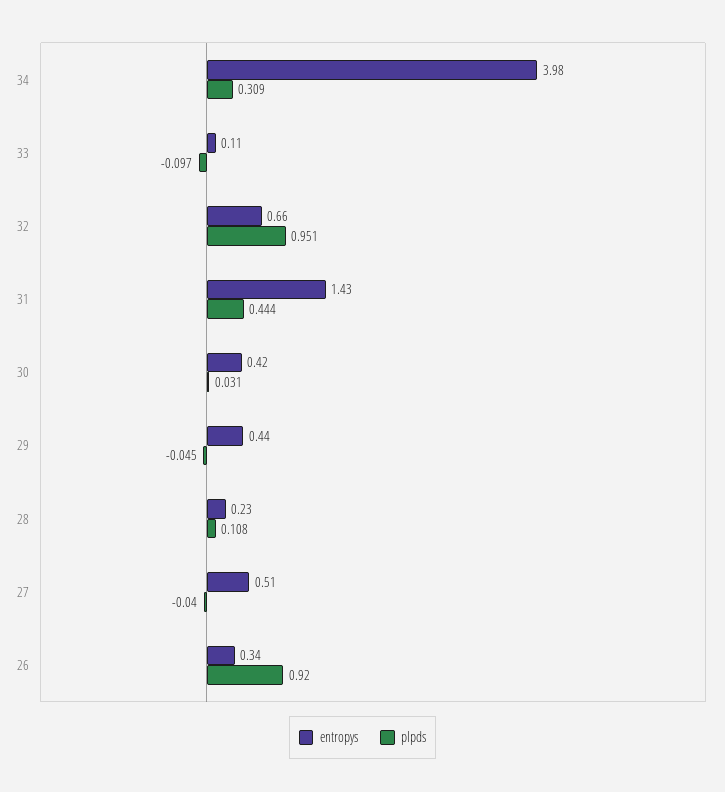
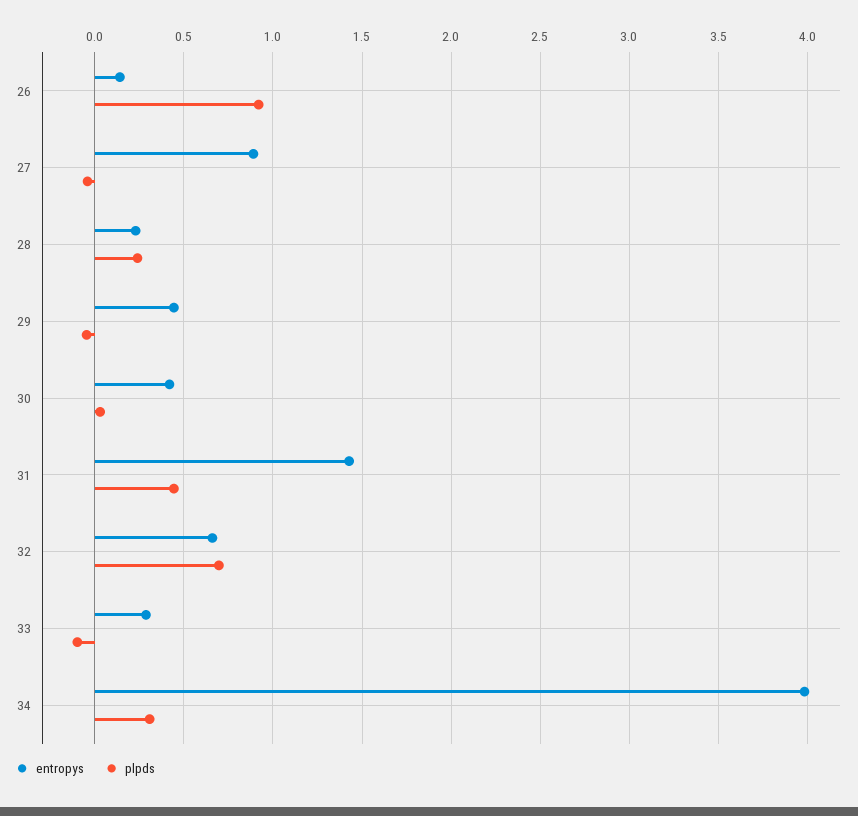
  {
    "entropys": {
      "34": 3.98,
-     "33": 0.11,
+     "33": 0.3,
      "32": 0.66,
      "31": 1.43,
      "30": 0.42,
      "29": 0.44,
      "28": 0.23,
-     "27": 0.51,
+     "27": 0.9,
-     "26": 0.34
+     "26": 0.15
    },
    "plpds": {
      "34": 0.309,
      "33": -0.097,
-     "32": 0.951,
+     "32": 0.7,
      "31": 0.444,
      "30": 0.031,
      "29": -0.045,
-     "28": 0.108,
+     "28": 0.25,
      "27": -0.04,
      "26": 0.92
    }
  }

